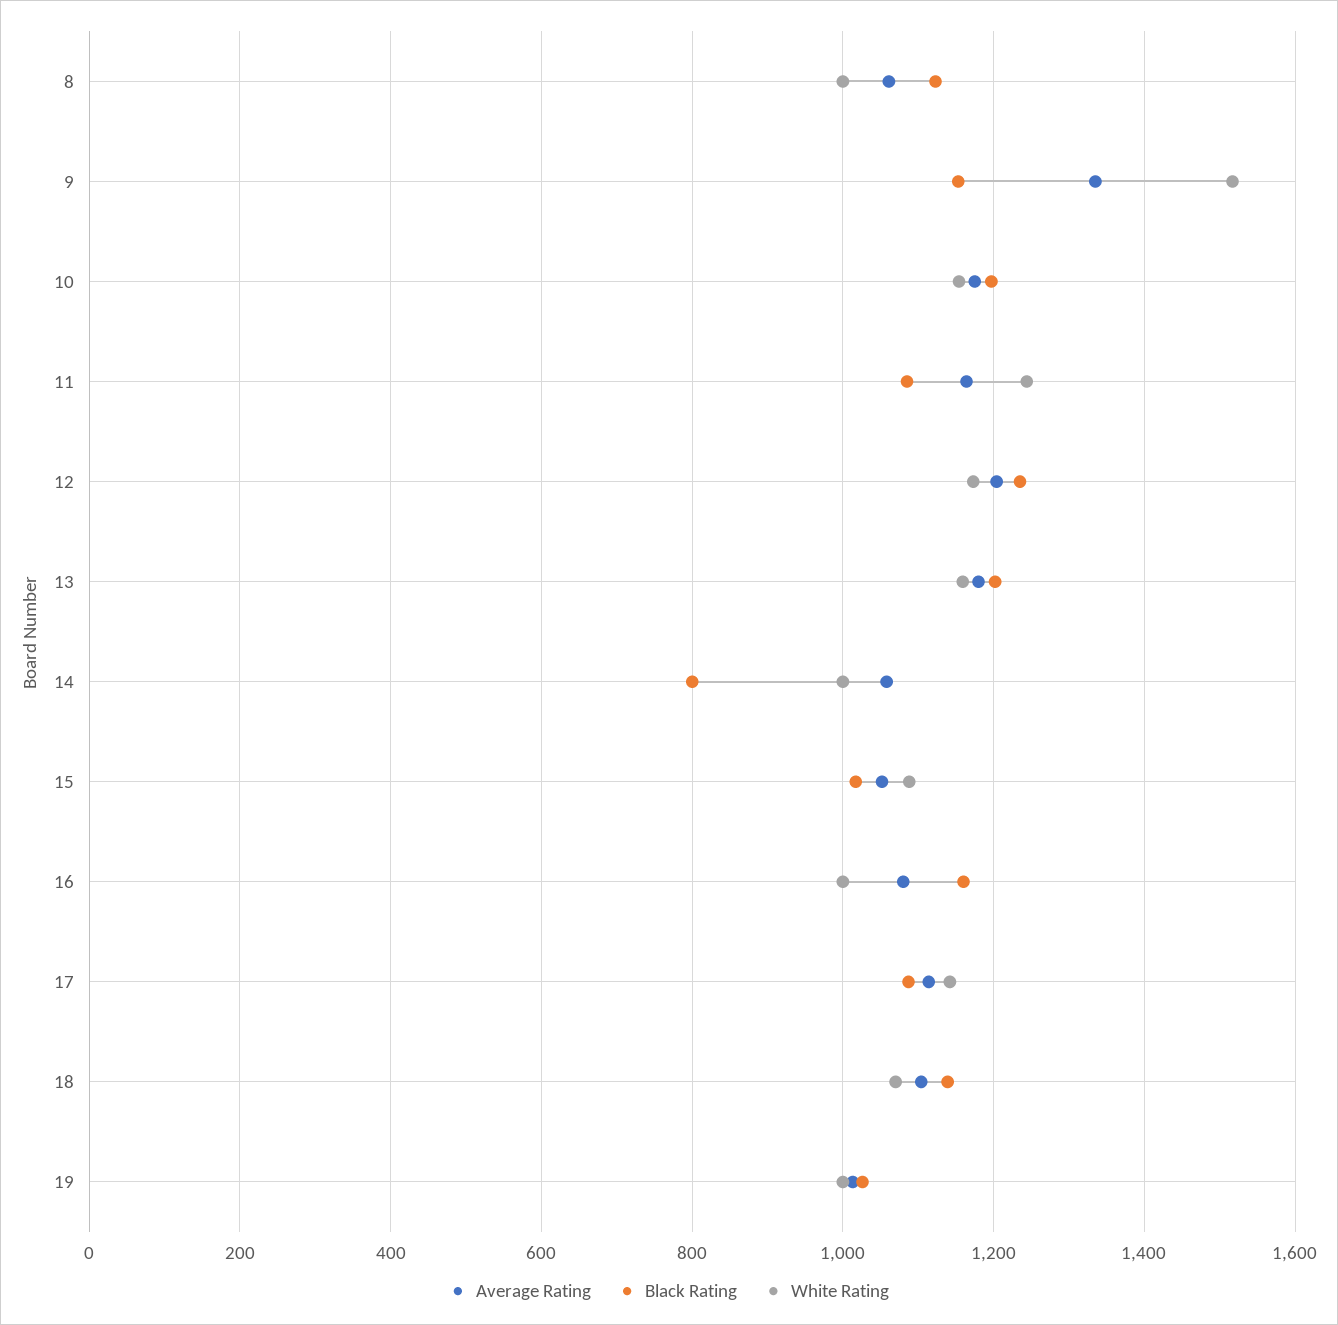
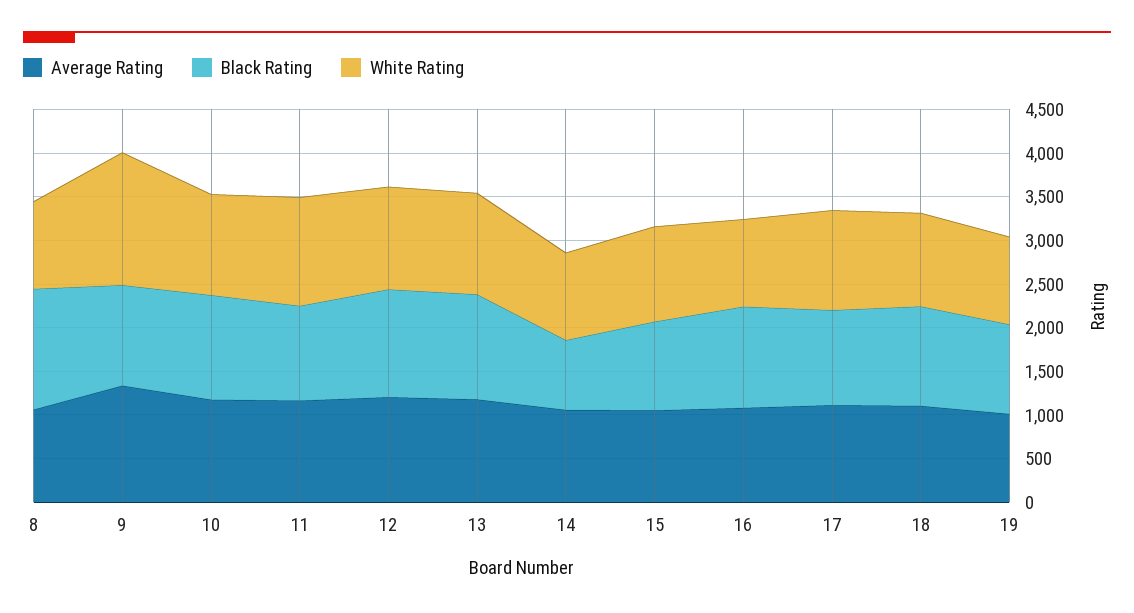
  {
    "Average Rating": {
      "8": 1060,
      "9": 1340,
      "10": 1180,
      "11": 1160,
      "12": 1200,
      "13": 1180,
      "14": 1060,
      "15": 1060,
      "16": 1080,
      "17": 1120,
      "18": 1100,
      "19": 1020
    },
    "Black Rating": {
-     "8": 1120,
+     "8": 1400,
      "9": 1160,
      "10": 1200,
      "11": 1080,
      "12": 1240,
      "13": 1200,
      "14": 800,
      "15": 1020,
      "16": 1160,
      "17": 1080,
      "18": 1140,
      "19": 1020
    },
    "White Rating": {
      "8": 1000,
      "9": 1520,
      "10": 1160,
      "11": 1240,
      "12": 1180,
      "13": 1160,
      "14": 1000,
      "15": 1080,
      "16": 1000,
      "17": 1140,
      "18": 1080,
      "19": 1000
    }
  }

